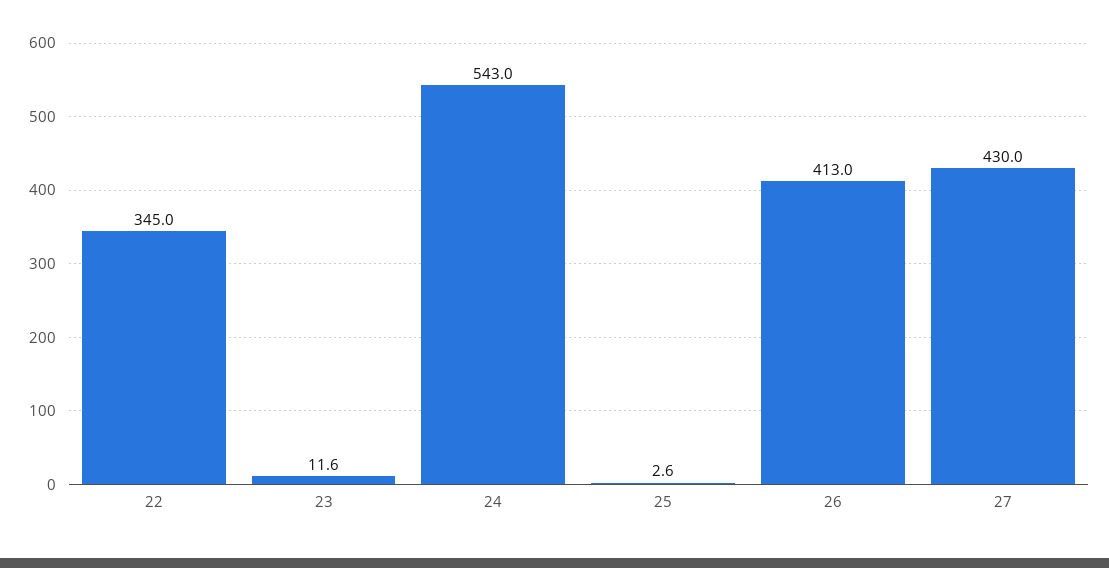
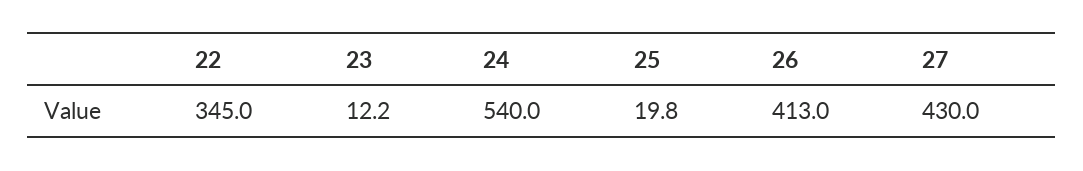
  {
    "22": 345,
-   "23": 11.6,
+   "23": 12.2,
-   "24": 543,
+   "24": 540,
-   "25": 2.6,
+   "25": 19.8,
    "26": 413,
    "27": 430
  }

